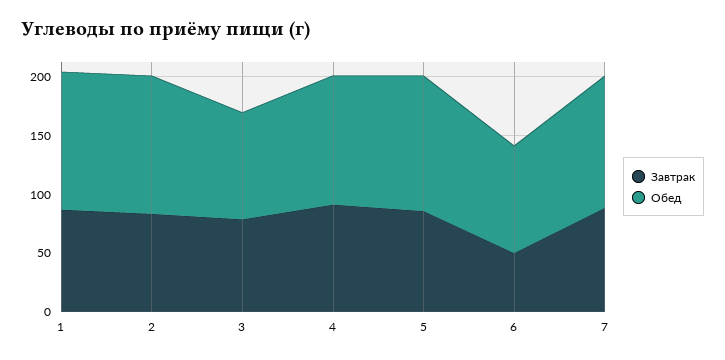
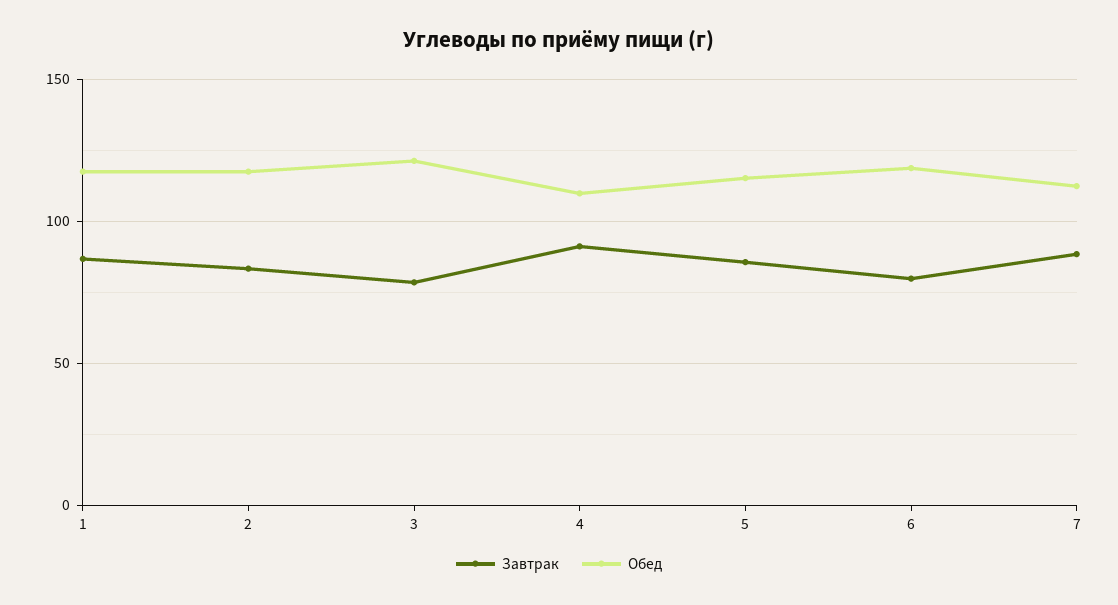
  {
    "Завтрак": {
      "1": 85,
      "2": 85,
      "3": 80,
      "4": 90,
      "5": 85,
-     "6": 50,
+     "6": 80,
      "7": 90
    },
    "Обед": {
      "1": 115,
      "2": 115,
-     "3": 90,
+     "3": 120,
      "4": 110,
      "5": 115,
-     "6": 90,
+     "6": 120,
      "7": 110
    }
  }

